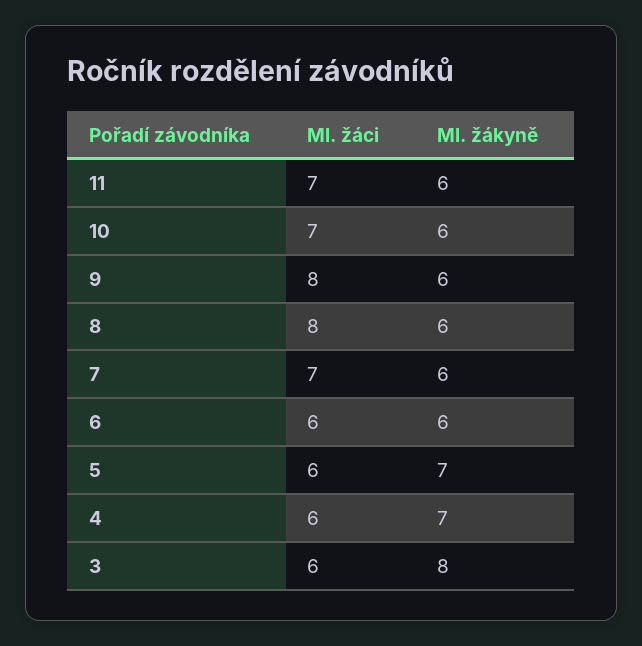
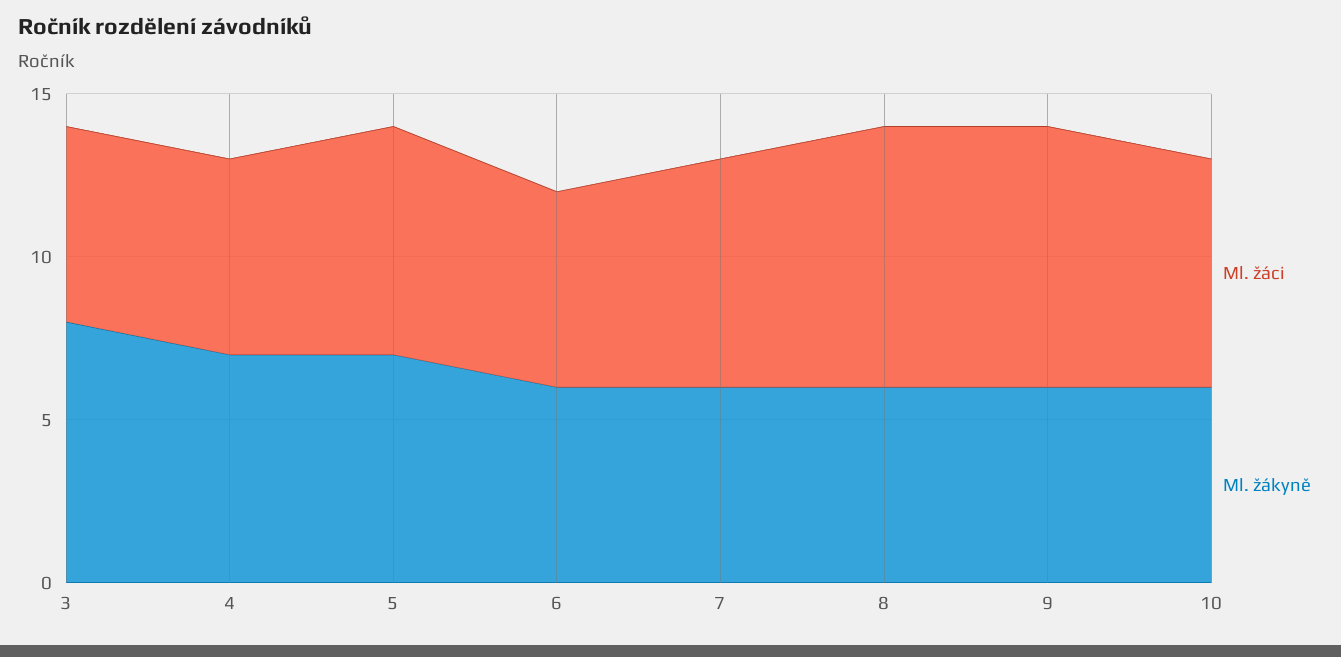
  {
    "Ml. žáci": {
-     "11": 7,
      "10": 7,
      "9": 8,
      "8": 8,
      "7": 7,
      "6": 6,
-     "5": 6,
+     "5": 7,
      "4": 6,
      "3": 6
    },
    "Ml. žákyně": {
-     "11": 6,
      "10": 6,
      "9": 6,
      "8": 6,
      "7": 6,
      "6": 6,
      "5": 7,
      "4": 7,
      "3": 8
    }
  }

